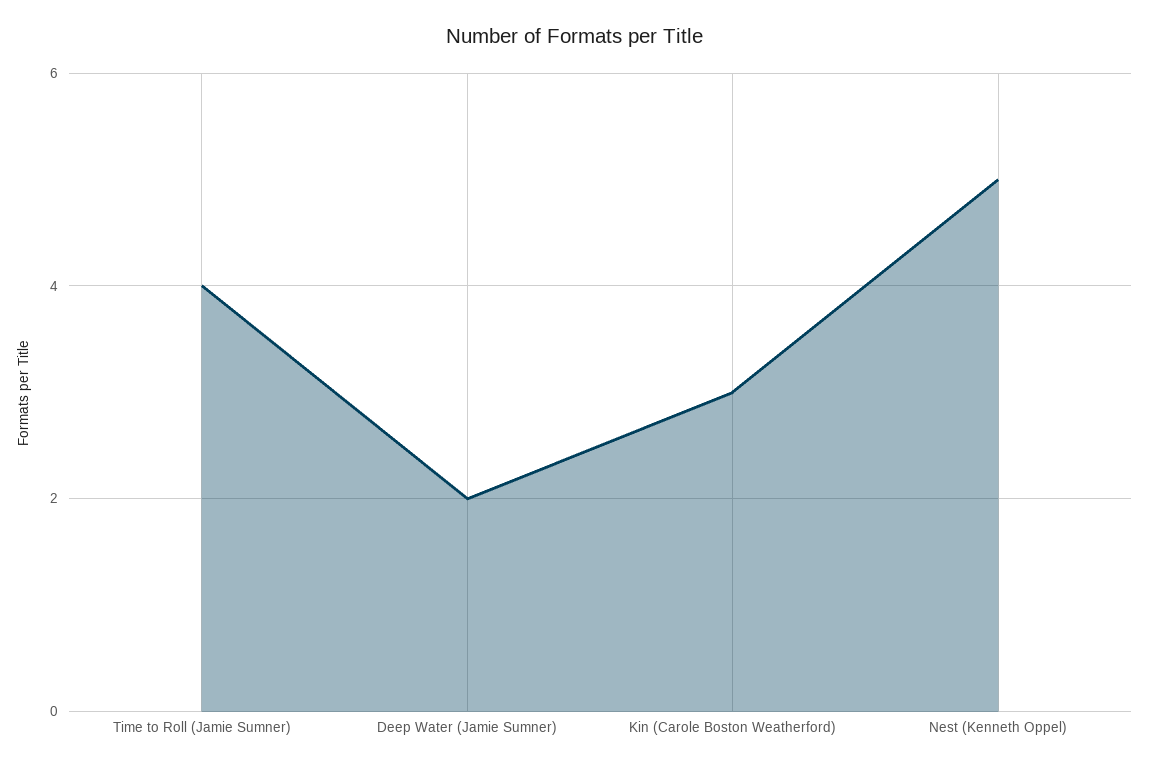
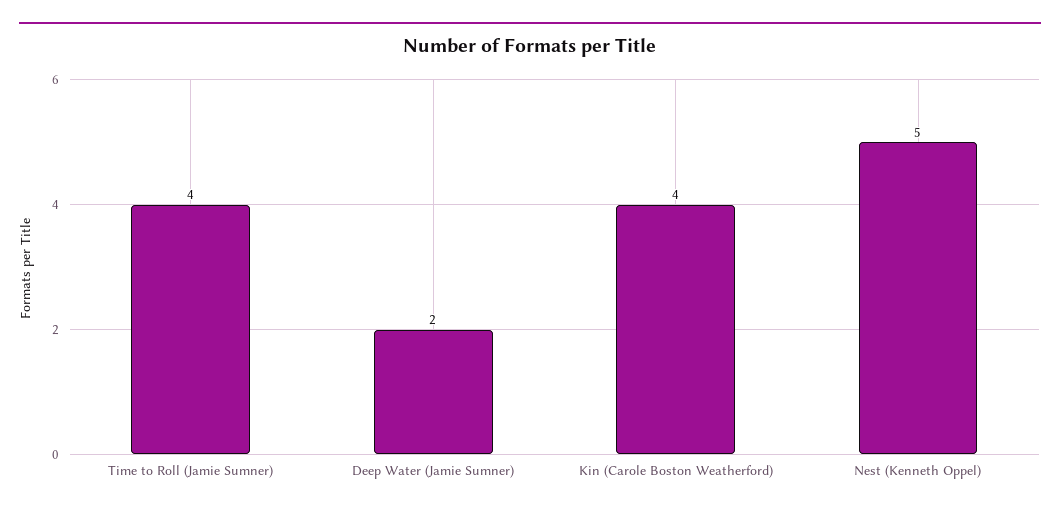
  {
    "Time to Roll (Jamie Sumner)": 4,
    "Deep Water (Jamie Sumner)": 2,
-   "Kin (Carole Boston Weatherford)": 3,
+   "Kin (Carole Boston Weatherford)": 4,
    "Nest (Kenneth Oppel)": 5
  }

